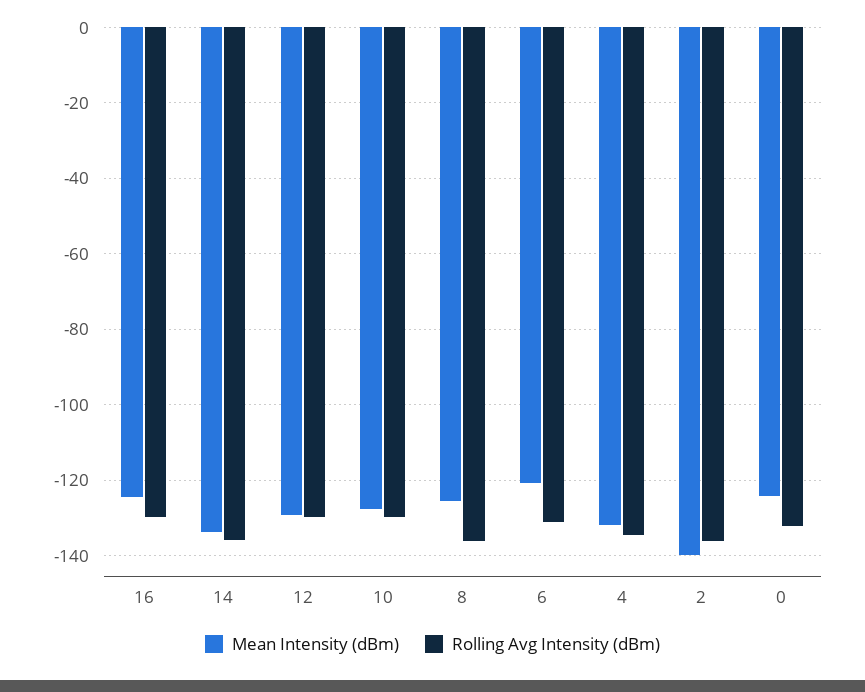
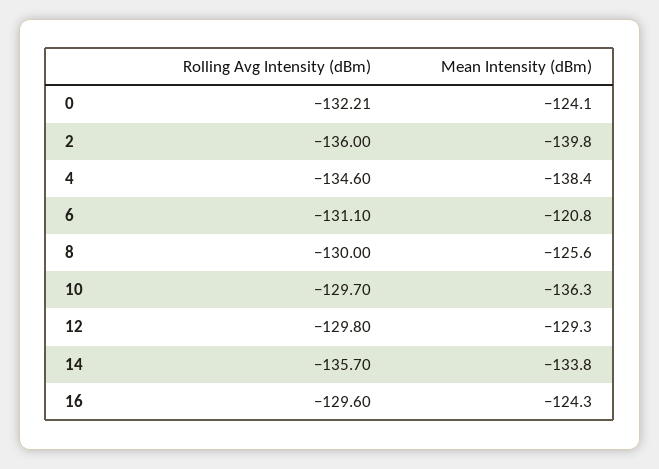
  {
    "Mean Intensity (dBm)": {
      "16": -124.3,
      "14": -133.8,
      "12": -129.3,
-     "10": -128,
+     "10": -136.3,
      "8": -125.6,
      "6": -120.8,
-     "4": -132,
+     "4": -138.4,
      "2": -139.8,
      "0": -124.1
    },
    "Rolling Avg Intensity (dBm)": {
      "16": -129.6,
      "14": -135.7,
      "12": -129.8,
      "10": -129.7,
-     "8": -136,
+     "8": -130,
      "6": -131.1,
      "4": -134.6,
      "2": -136,
      "0": -132.21
    }
  }

